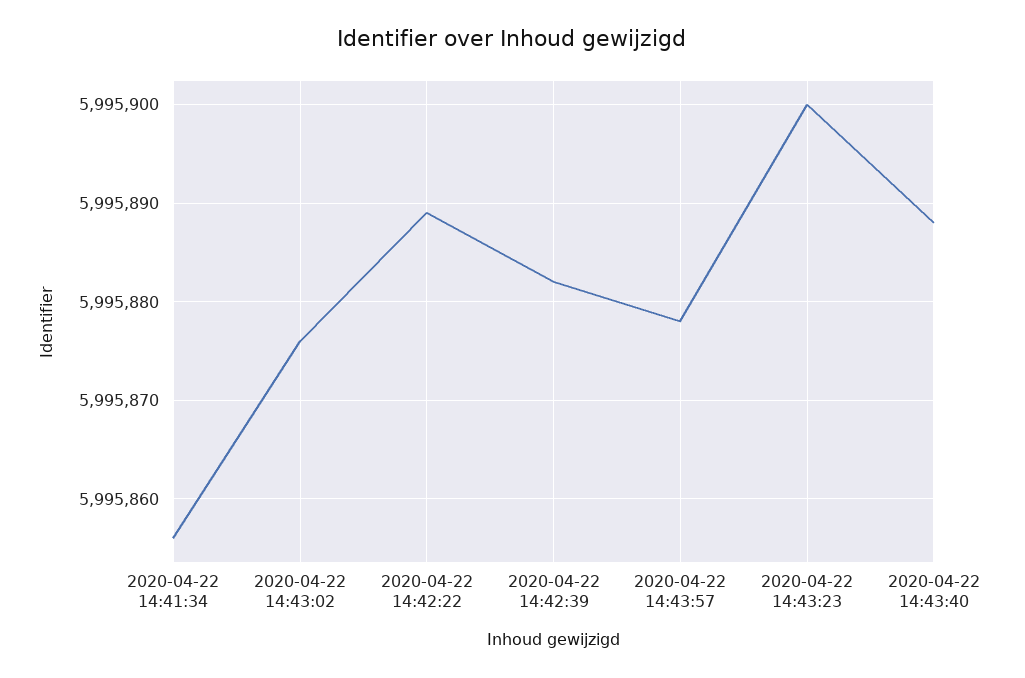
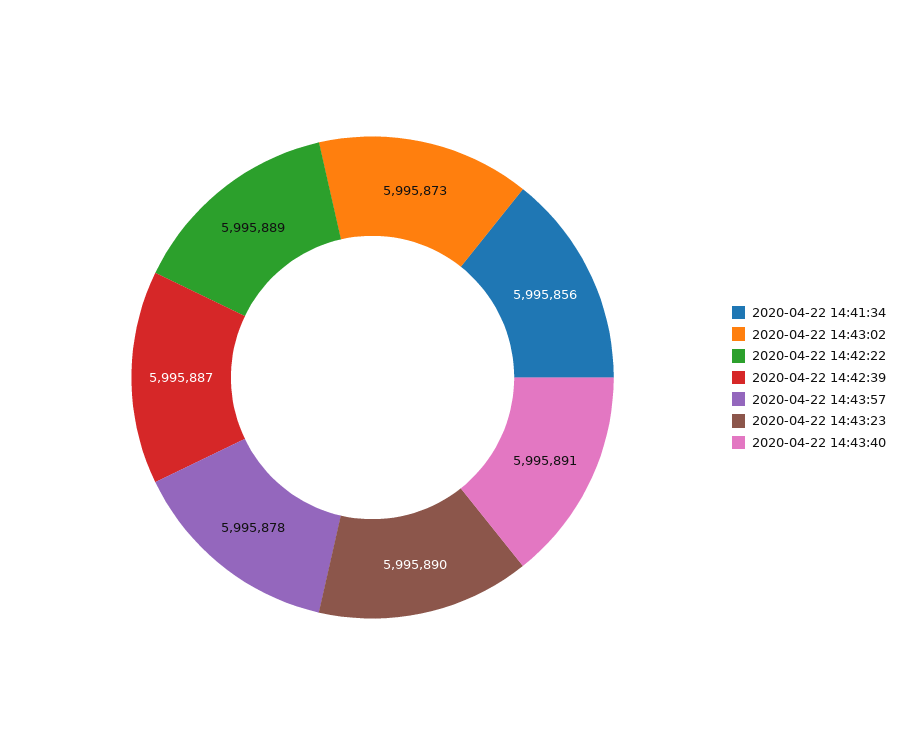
  {
    "2020-04-22 14:41:34": 5995856,
-   "2020-04-22 14:43:02": 5995876,
+   "2020-04-22 14:43:02": 5995873,
    "2020-04-22 14:42:22": 5995889,
-   "2020-04-22 14:42:39": 5995882,
+   "2020-04-22 14:42:39": 5995887,
    "2020-04-22 14:43:57": 5995878,
-   "2020-04-22 14:43:23": 5995900,
+   "2020-04-22 14:43:23": 5995890,
-   "2020-04-22 14:43:40": 5995888
+   "2020-04-22 14:43:40": 5995891
  }

